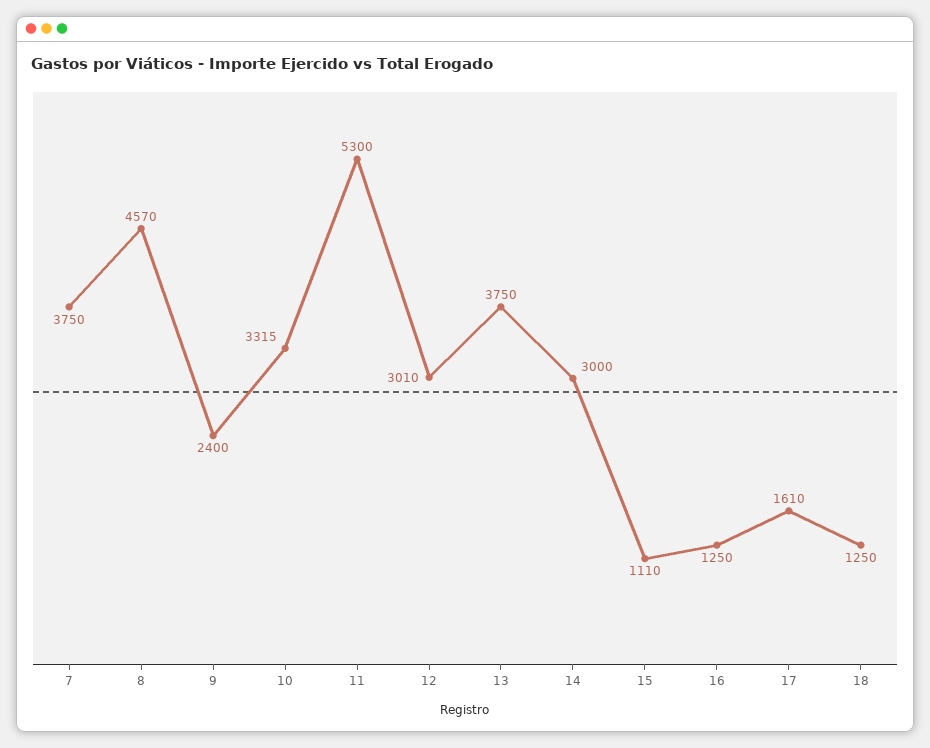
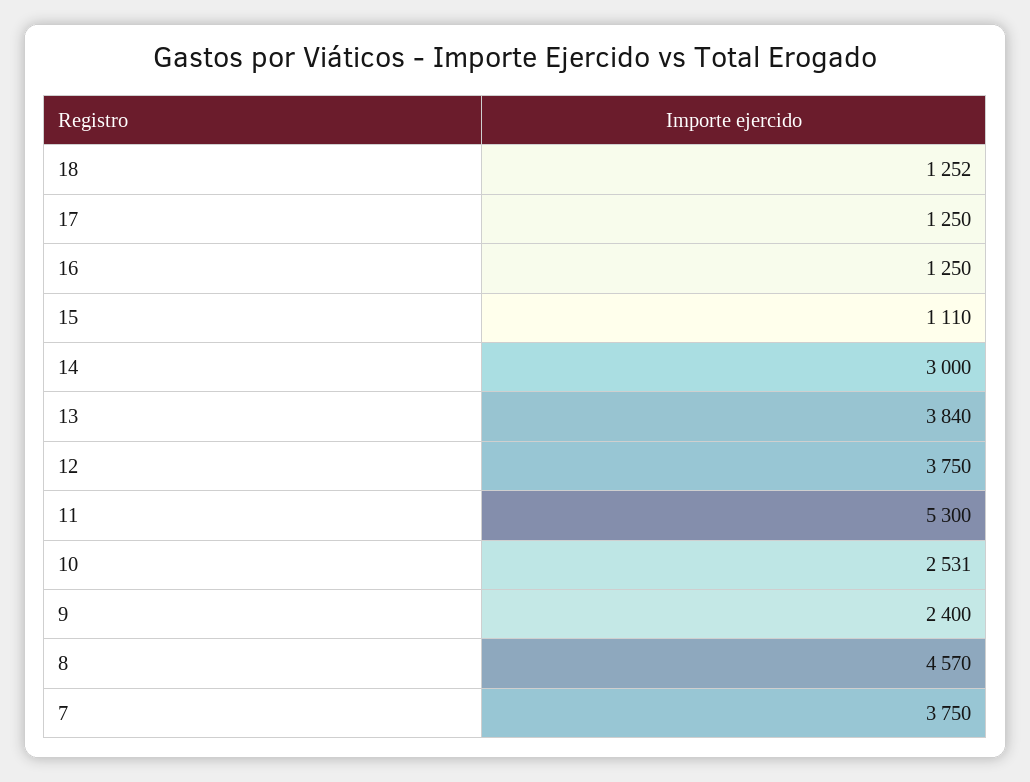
  {
    "7": 3750,
    "8": 4570,
    "9": 2400,
-   "10": 3315,
+   "10": 2531,
    "11": 5300,
-   "12": 3010,
+   "12": 3750,
-   "13": 3750,
+   "13": 3840,
    "14": 3000,
    "15": 1110,
    "16": 1250,
-   "17": 1610,
+   "17": 1250,
-   "18": 1250
+   "18": 1252
  }

